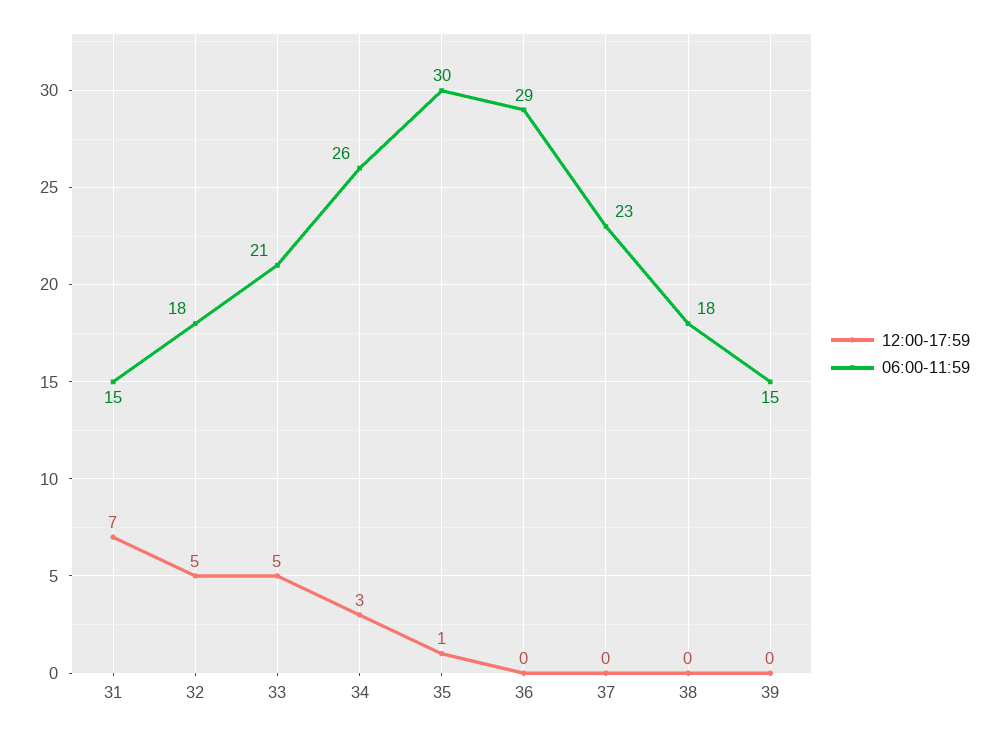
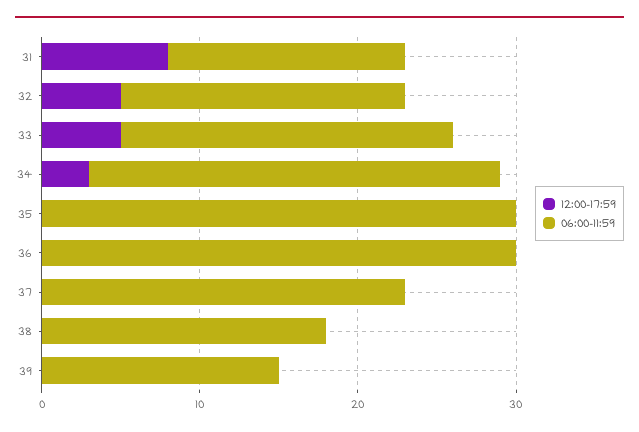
  {
    "12:00-17:59": {
-     "31": 7,
+     "31": 8,
      "32": 5,
      "33": 5,
      "34": 3,
-     "35": 1,
+     "35": 0,
      "36": 0,
      "37": 0,
      "38": 0,
      "39": 0
    },
    "06:00-11:59": {
      "31": 15,
      "32": 18,
      "33": 21,
      "34": 26,
      "35": 30,
-     "36": 29,
+     "36": 30,
      "37": 23,
      "38": 18,
      "39": 15
    }
  }

